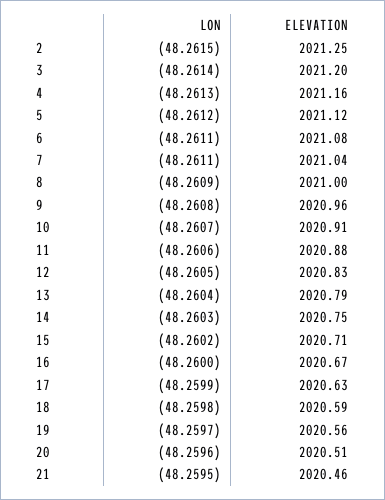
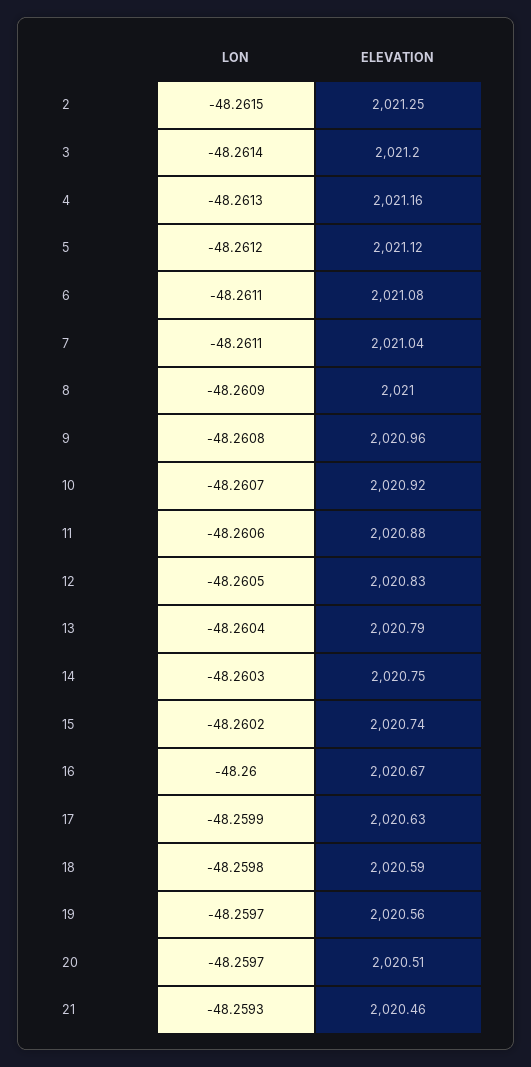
  {
    "LON": {
      "2": -48.2615,
      "3": -48.2614,
      "4": -48.2613,
      "5": -48.2612,
      "6": -48.2611,
      "7": -48.2611,
      "8": -48.2609,
      "9": -48.2608,
      "10": -48.2607,
      "11": -48.2606,
      "12": -48.2605,
      "13": -48.2604,
      "14": -48.2603,
      "15": -48.2602,
      "16": -48.26,
      "17": -48.2599,
      "18": -48.2598,
      "19": -48.2597,
-     "20": -48.2596,
+     "20": -48.2597,
-     "21": -48.2595
+     "21": -48.2593
    },
    "ELEVATION": {
      "2": 2021.25,
      "3": 2021.2,
      "4": 2021.16,
      "5": 2021.12,
      "6": 2021.08,
      "7": 2021.04,
      "8": 2021,
      "9": 2020.96,
-     "10": 2020.91,
+     "10": 2020.92,
      "11": 2020.88,
      "12": 2020.83,
      "13": 2020.79,
      "14": 2020.75,
-     "15": 2020.71,
+     "15": 2020.74,
      "16": 2020.67,
      "17": 2020.63,
      "18": 2020.59,
      "19": 2020.56,
      "20": 2020.51,
      "21": 2020.46
    }
  }

